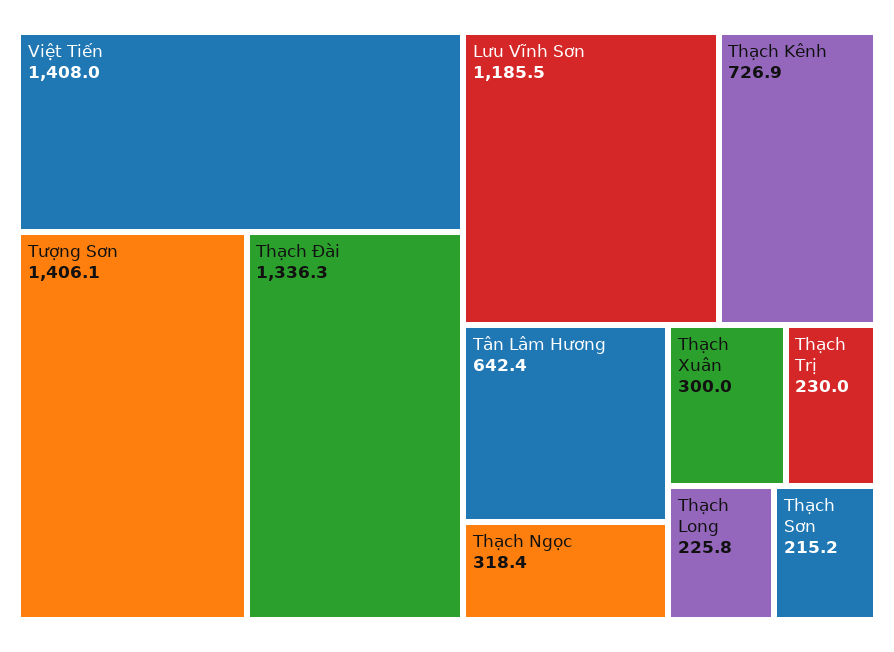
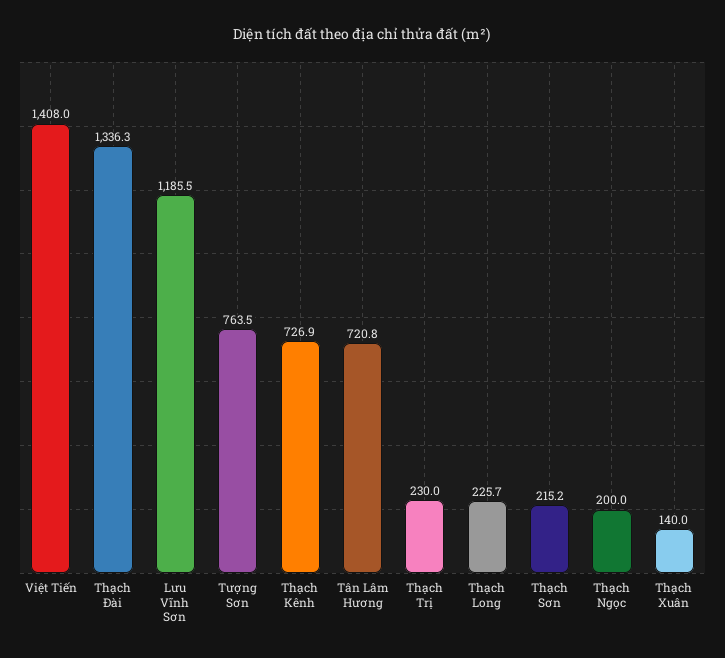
  {
    "Việt Tiến": 1408,
-   "Tượng Sơn": 1406.1,
+   "Tượng Sơn": 763.5,
    "Thạch Đài": 1336.3,
    "Lưu Vĩnh Sơn": 1185.5,
    "Thạch Kênh": 726.9,
-   "Tân Lâm Hương": 642.4,
+   "Tân Lâm Hương": 720.8,
-   "Thạch Ngọc": 318.4,
+   "Thạch Ngọc": 200,
-   "Thạch Xuân": 300,
+   "Thạch Xuân": 140,
    "Thạch Trị": 230,
-   "Thạch Long": 225.8,
+   "Thạch Long": 225.7,
    "Thạch Sơn": 215.2
  }

